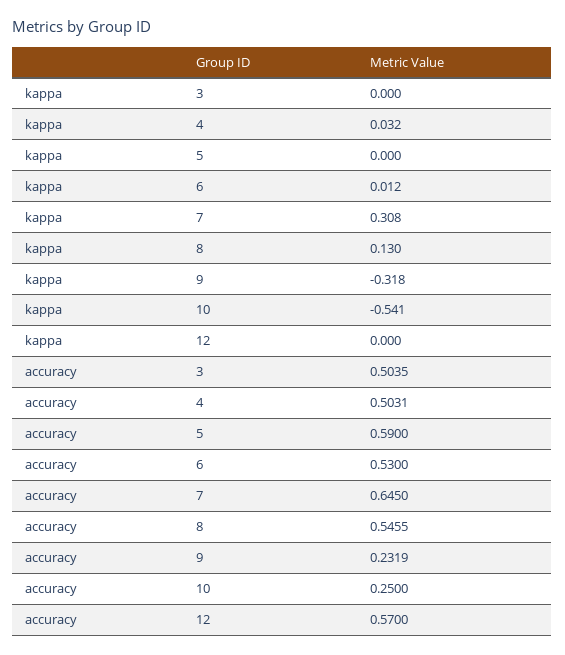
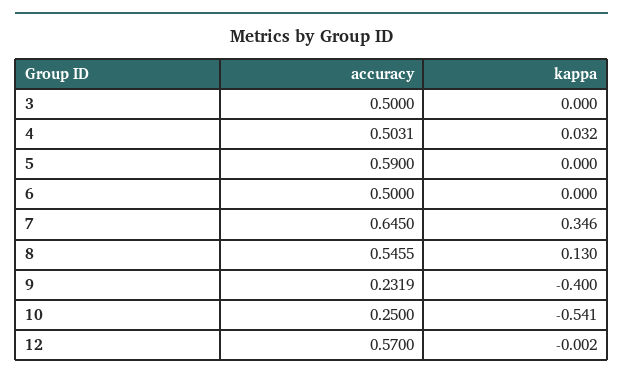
  {
    "kappa": {
      "3": 0,
      "4": 0.032,
      "5": 0,
-     "6": 0.012,
+     "6": 0,
-     "7": 0.308,
+     "7": 0.346,
      "8": 0.13,
-     "9": -0.318,
+     "9": -0.4,
      "10": -0.541,
-     "12": 0
+     "12": -0.002
    },
    "accuracy": {
-     "3": 0.5035,
+     "3": 0.5,
      "4": 0.5031,
      "5": 0.59,
-     "6": 0.53,
+     "6": 0.5,
      "7": 0.645,
      "8": 0.5455,
      "9": 0.2319,
      "10": 0.25,
      "12": 0.57
    }
  }

